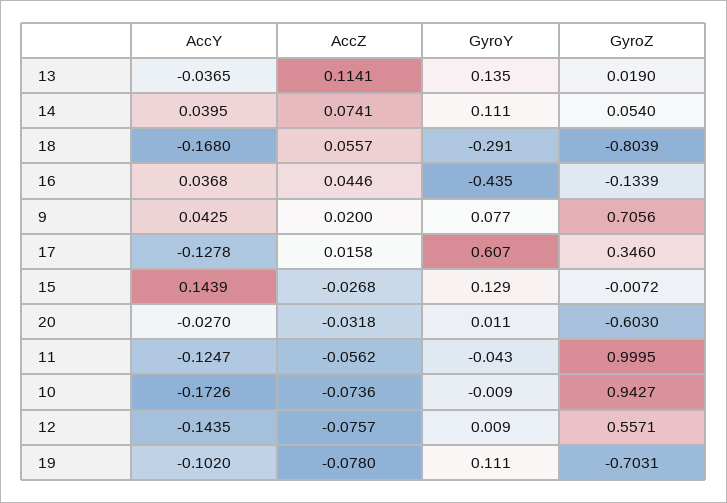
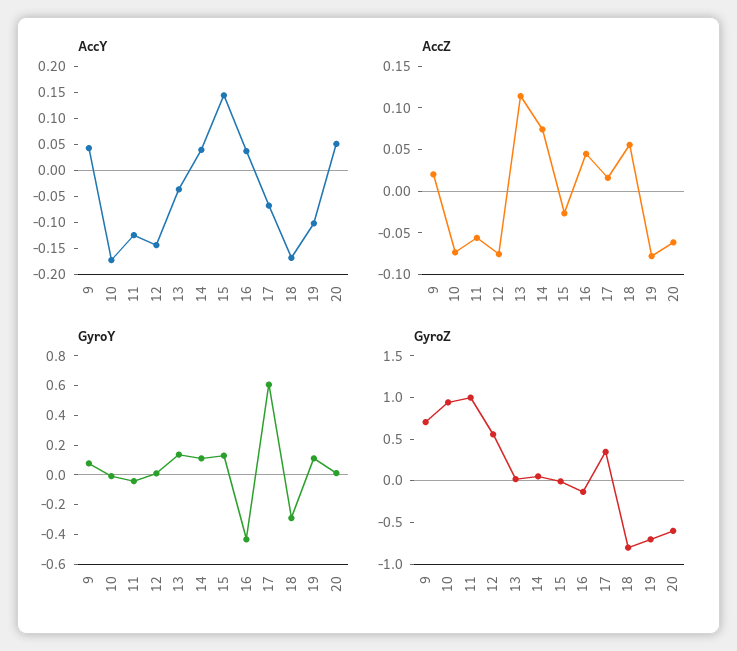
  {
    "AccY": {
      "13": -0.0365,
      "14": 0.0395,
      "18": -0.168,
      "16": 0.0368,
      "9": 0.0425,
-     "17": -0.1278,
+     "17": -0.075,
      "15": 0.1439,
-     "20": -0.027,
+     "20": 0.05,
      "11": -0.1247,
      "10": -0.1726,
      "12": -0.1435,
      "19": -0.102
    },
    "AccZ": {
      "13": 0.1141,
      "14": 0.0741,
      "18": 0.0557,
      "16": 0.0446,
      "9": 0.02,
      "17": 0.0158,
      "15": -0.0268,
-     "20": -0.0318,
+     "20": -0.06,
      "11": -0.0562,
      "10": -0.0736,
      "12": -0.0757,
      "19": -0.078
    },
    "GyroY": {
      "13": 0.135,
      "14": 0.111,
      "18": -0.291,
      "16": -0.435,
      "9": 0.077,
      "17": 0.607,
      "15": 0.129,
      "20": 0.011,
      "11": -0.043,
      "10": -0.009,
      "12": 0.009,
      "19": 0.111
    },
    "GyroZ": {
      "13": 0.019,
      "14": 0.054,
      "18": -0.8039,
      "16": -0.1339,
      "9": 0.7056,
      "17": 0.346,
      "15": -0.0072,
      "20": -0.603,
      "11": 0.9995,
      "10": 0.9427,
      "12": 0.5571,
      "19": -0.7031
    }
  }

